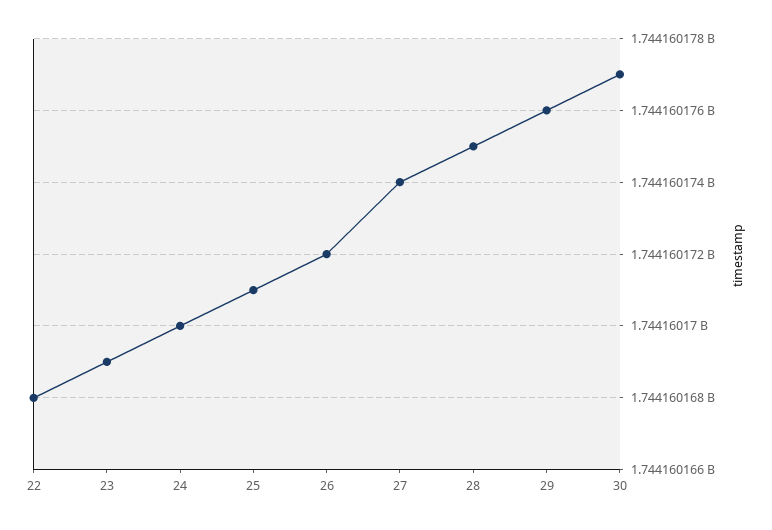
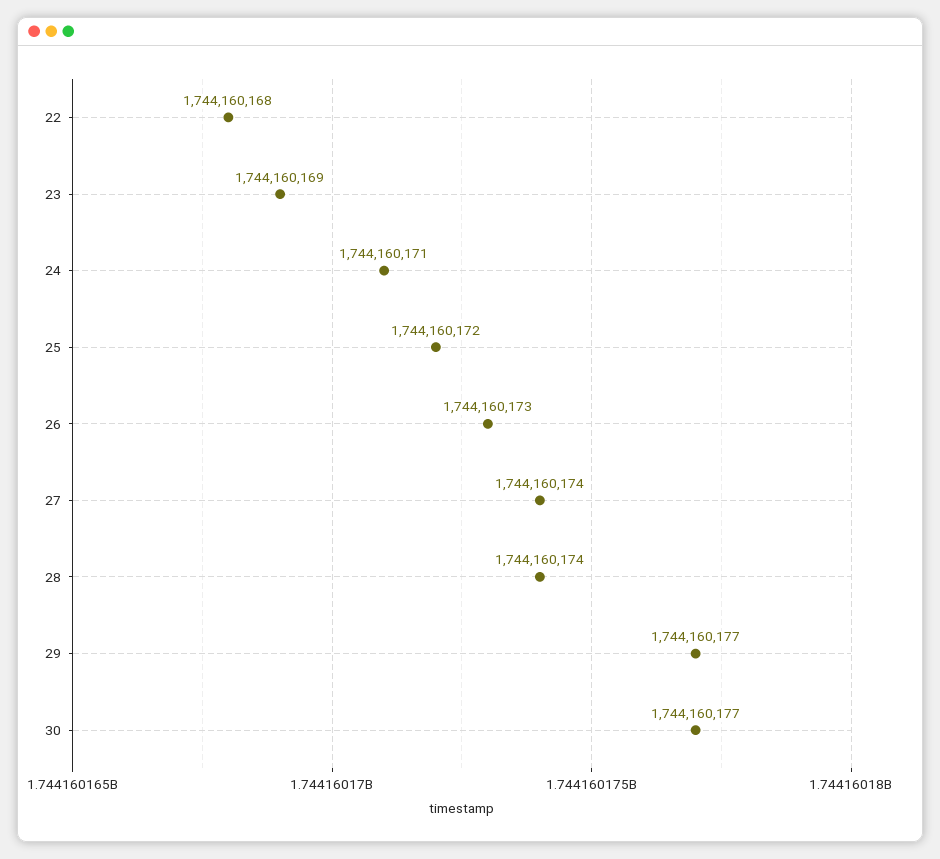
  {
    "22": 1744160168,
    "23": 1744160169,
-   "24": 1744160170,
+   "24": 1744160171,
-   "25": 1744160171,
+   "25": 1744160172,
-   "26": 1744160172,
+   "26": 1744160173,
    "27": 1744160174,
-   "28": 1744160175,
+   "28": 1744160174,
-   "29": 1744160176,
+   "29": 1744160177,
    "30": 1744160177
  }

